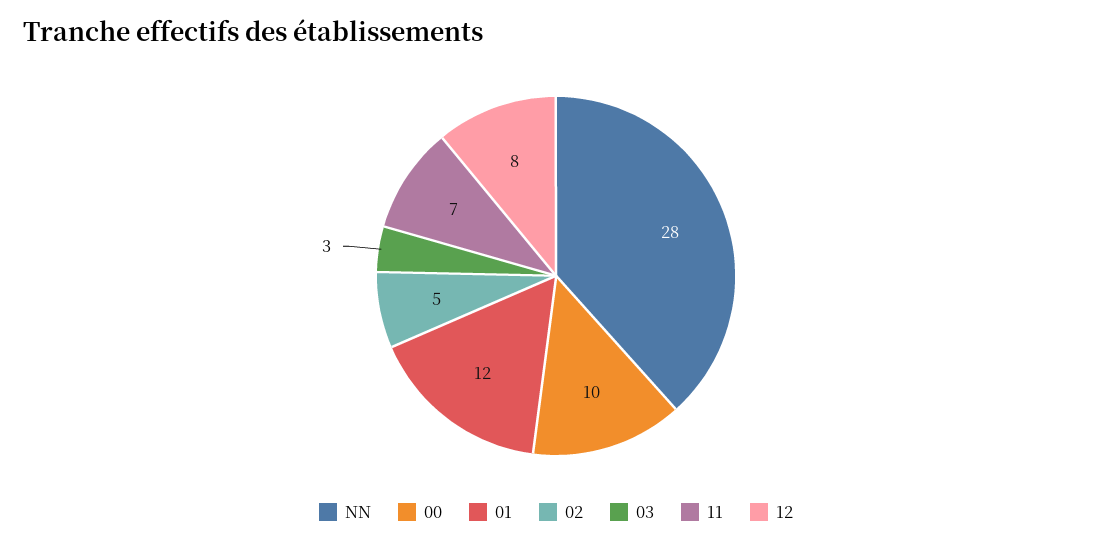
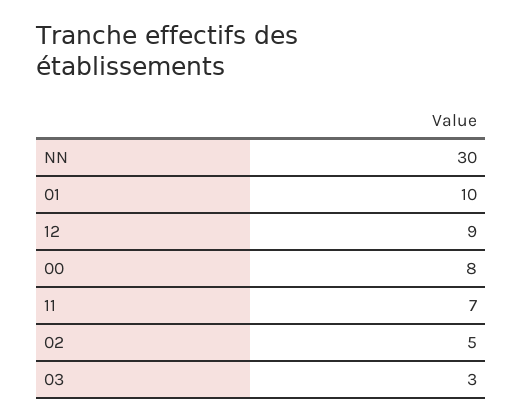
  {
-   "NN": 28,
+   "NN": 30,
-   "00": 10,
+   "00": 8,
-   "01": 12,
+   "01": 10,
    "02": 5,
    "03": 3,
    "11": 7,
-   "12": 8
+   "12": 9
  }

